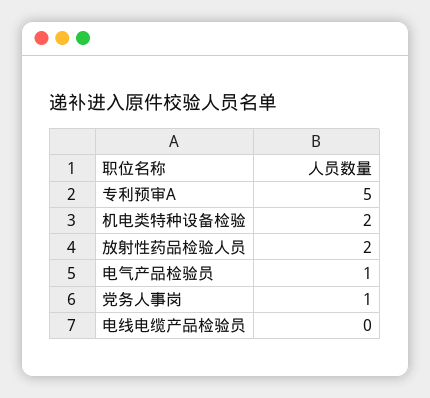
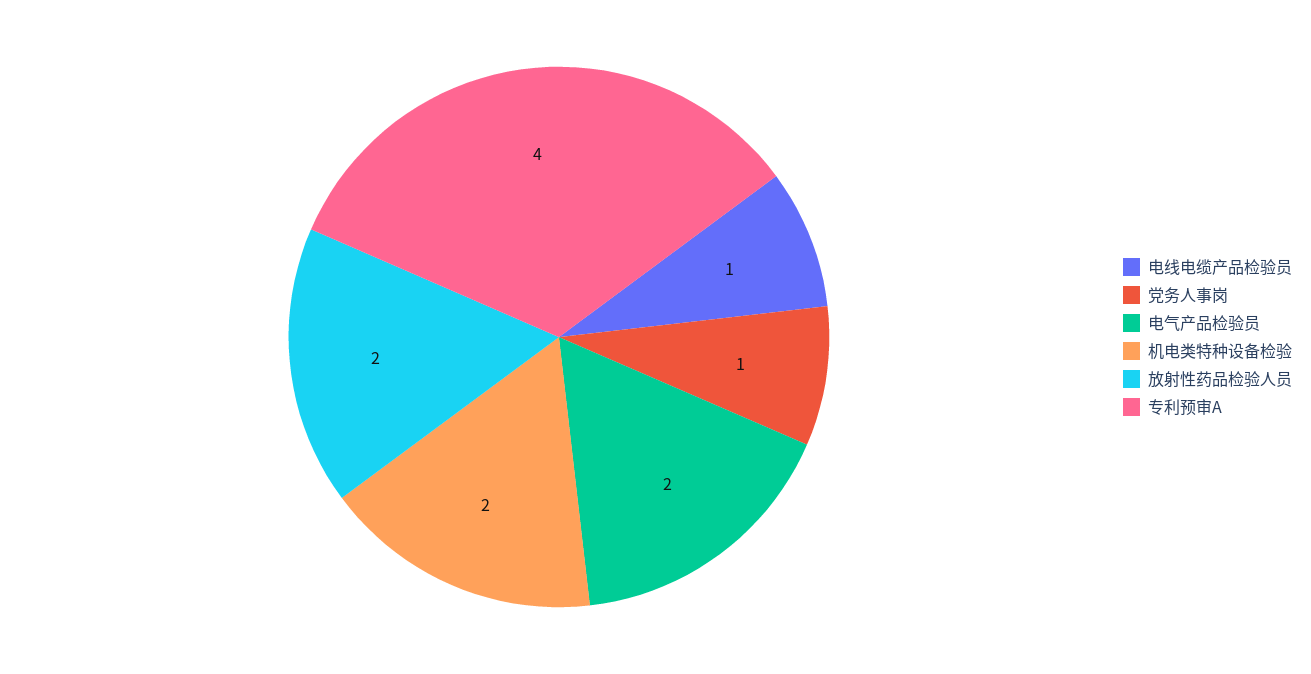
  {
-   "专利预审A": 5,
+   "专利预审A": 4,
    "机电类特种设备检验": 2,
    "放射性药品检验人员": 2,
-   "电气产品检验员": 1,
+   "电气产品检验员": 2,
    "党务人事岗": 1,
-   "电线电缆产品检验员": 0
+   "电线电缆产品检验员": 1
  }

